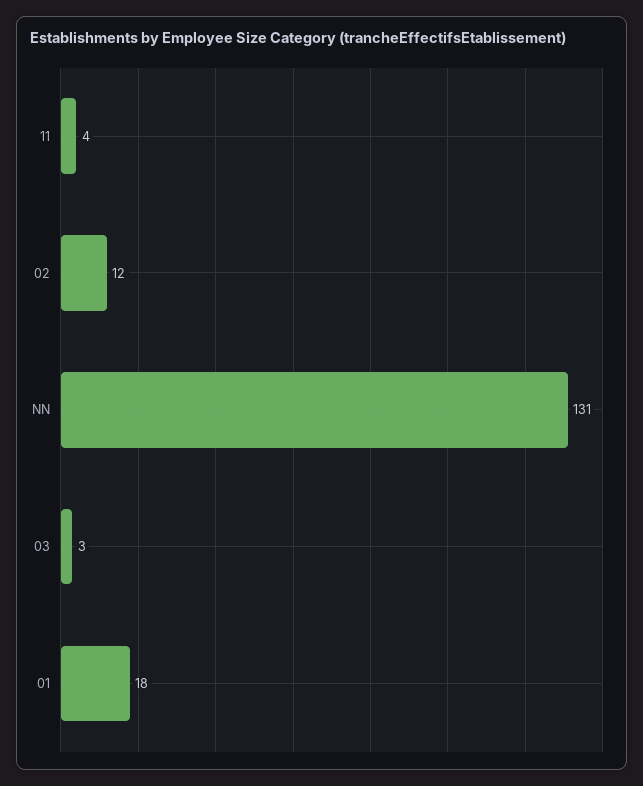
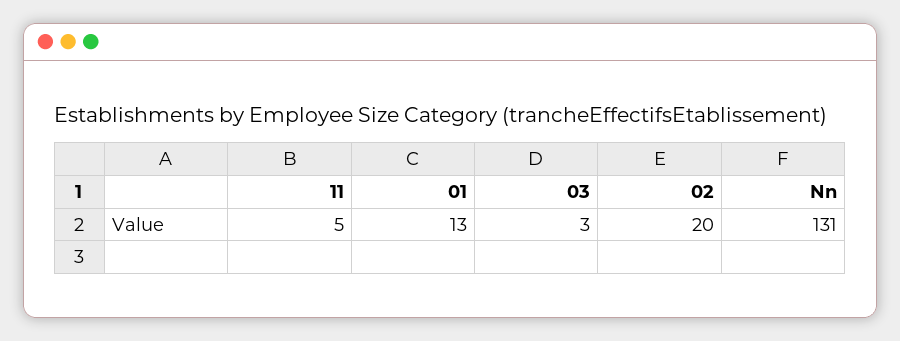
  {
-   "11": 4,
+   "11": 5,
-   "02": 12,
+   "02": 20,
    "NN": 131,
    "03": 3,
-   "01": 18
+   "01": 13
  }

